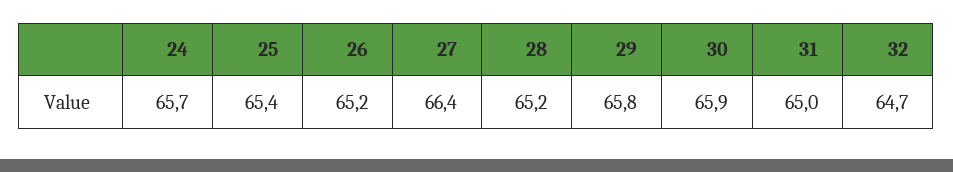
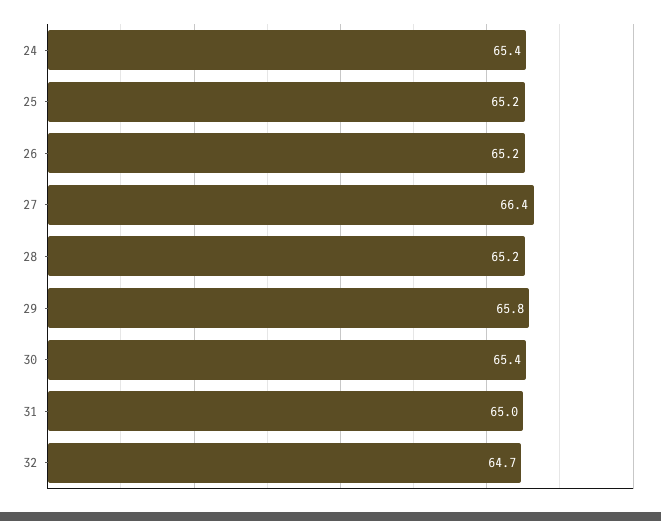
  {
-   "24": 65.7,
+   "24": 65.4,
-   "25": 65.4,
+   "25": 65.2,
    "26": 65.2,
    "27": 66.4,
    "28": 65.2,
    "29": 65.8,
-   "30": 65.9,
+   "30": 65.4,
    "31": 65,
    "32": 64.7
  }

